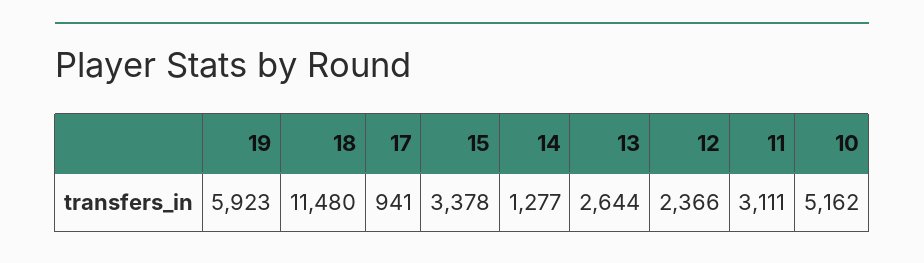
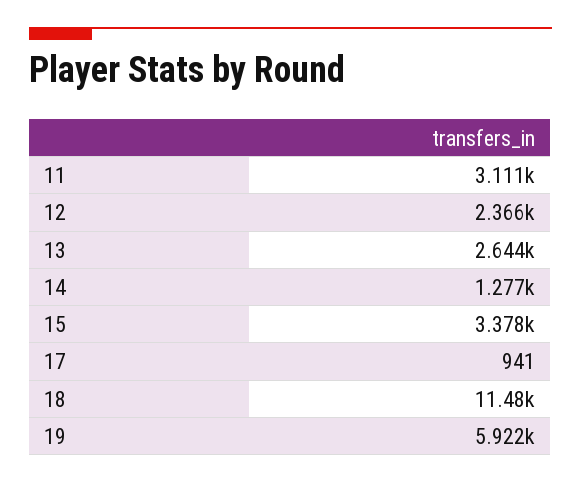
  {
-   "19": 5923,
+   "19": 5922,
    "18": 11480,
    "17": 941,
    "15": 3378,
    "14": 1277,
    "13": 2644,
    "12": 2366,
-   "11": 3111,
+   "11": 3111
-   "10": 5162
  }

